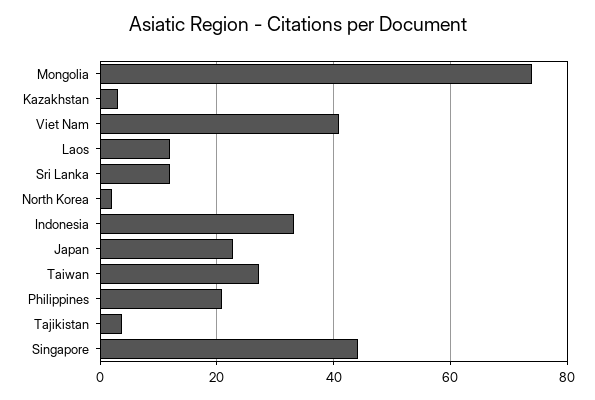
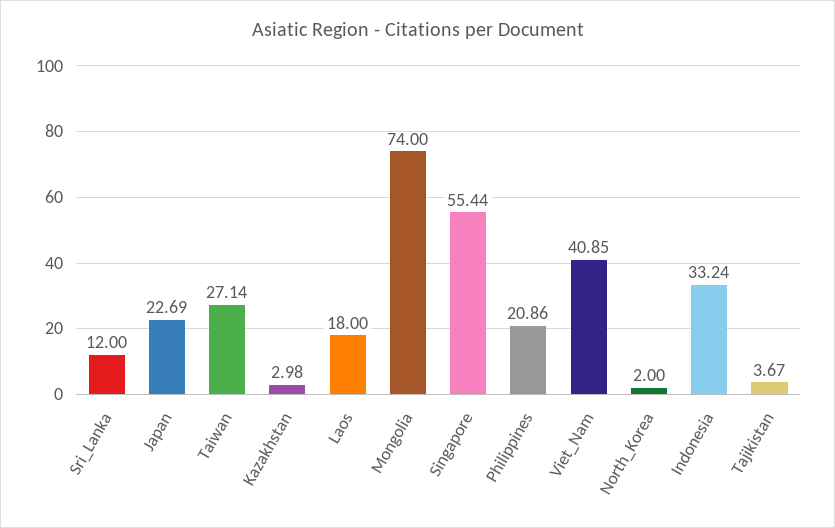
  {
    "Mongolia": 74,
    "Kazakhstan": 2.98,
    "Viet Nam": 40.85,
-   "Laos": 12,
+   "Laos": 18,
    "Sri Lanka": 12,
    "North Korea": 2,
    "Indonesia": 33.24,
    "Japan": 22.69,
    "Taiwan": 27.14,
    "Philippines": 20.86,
    "Tajikistan": 3.67,
-   "Singapore": 44
+   "Singapore": 55.44
  }

